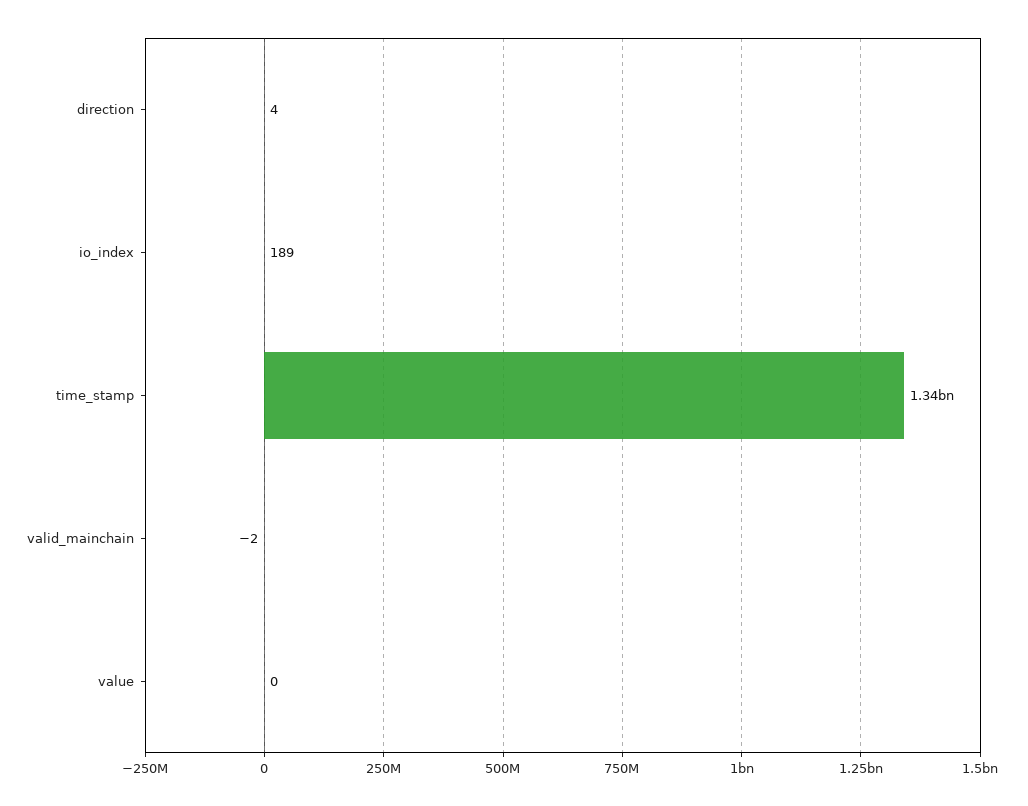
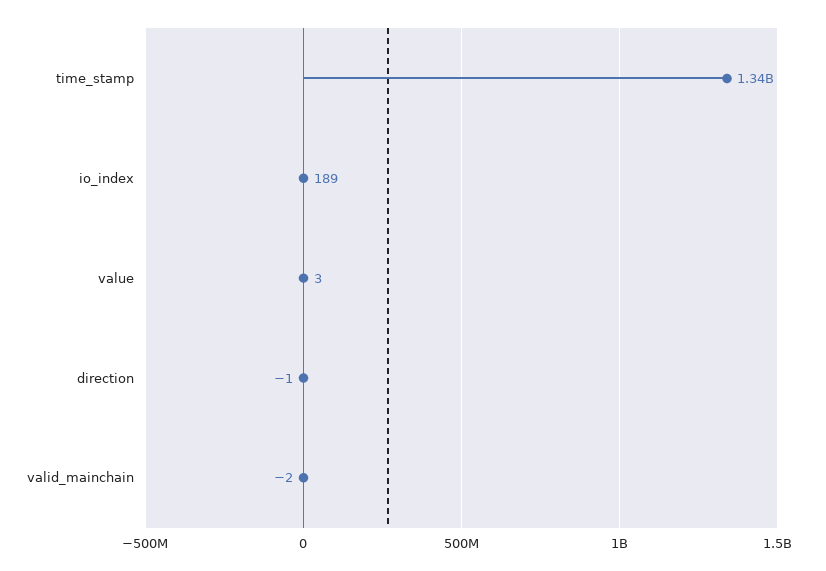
  {
-   "direction": 4,
+   "direction": -1,
    "io_index": 189,
    "time_stamp": 1340000000,
    "valid_mainchain": -2,
-   "value": 0
+   "value": 3
  }

